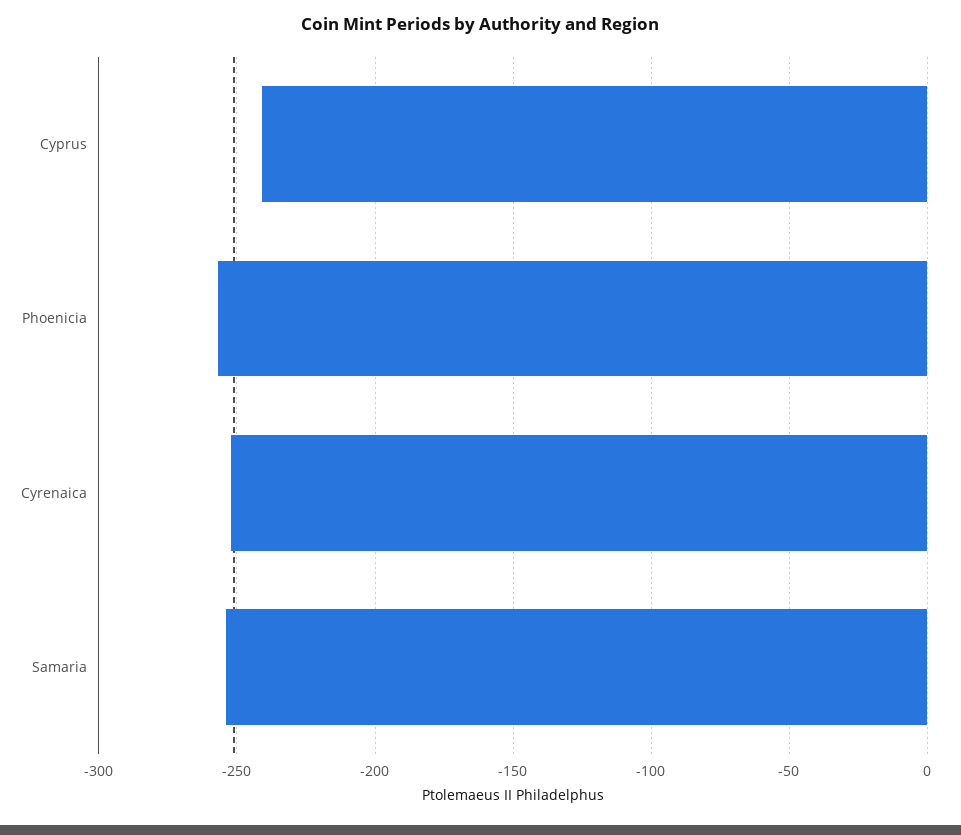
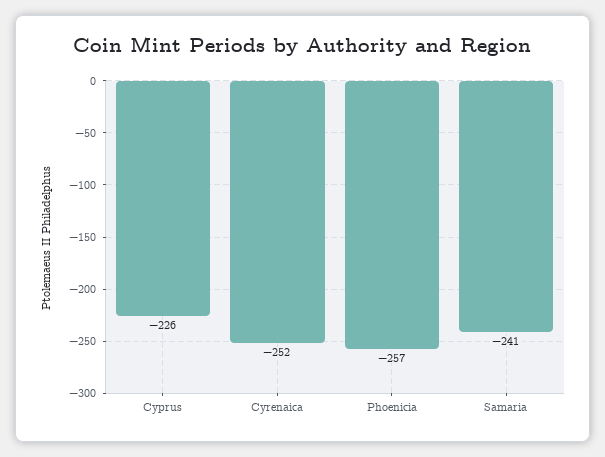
  {
-   "Cyprus": -240,
+   "Cyprus": -226,
    "Phoenicia": -257,
    "Cyrenaica": -252,
-   "Samaria": -255
+   "Samaria": -241
  }

